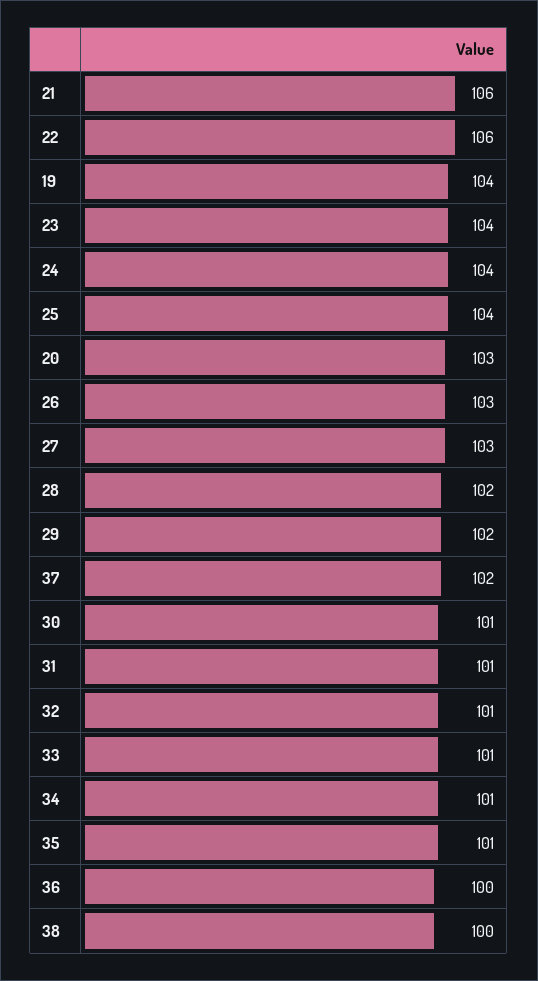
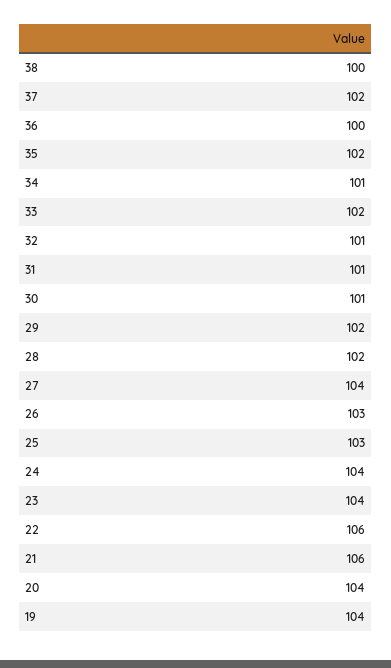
  {
    "21": 106,
    "22": 106,
    "19": 104,
    "23": 104,
    "24": 104,
-   "25": 104,
+   "25": 103,
-   "20": 103,
+   "20": 104,
    "26": 103,
-   "27": 103,
+   "27": 104,
    "28": 102,
    "29": 102,
    "37": 102,
    "30": 101,
    "31": 101,
    "32": 101,
-   "33": 101,
+   "33": 102,
    "34": 101,
-   "35": 101,
+   "35": 102,
    "36": 100,
    "38": 100
  }

